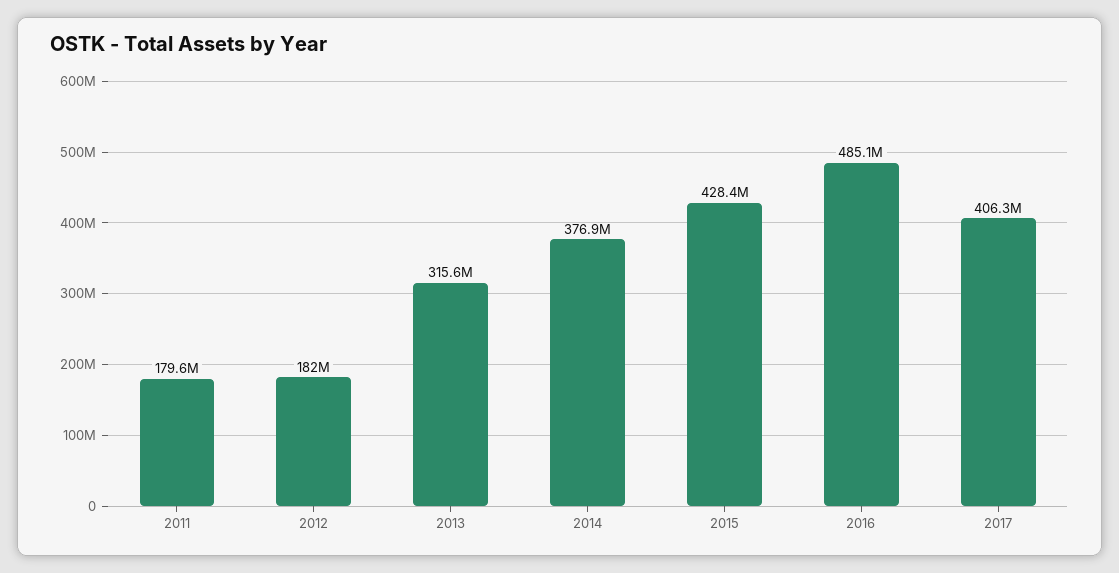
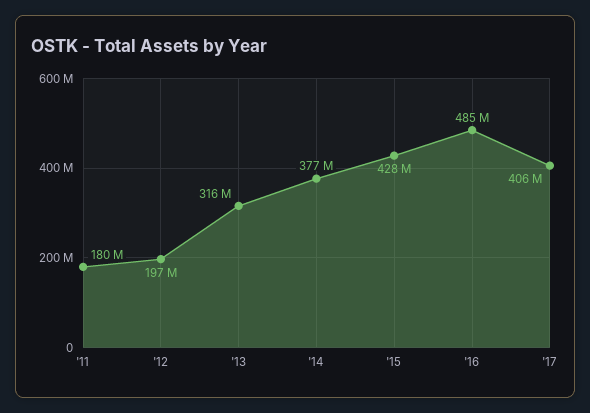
  {
    "2011": 179600000,
-   "2012": 182000000,
+   "2012": 197000000,
    "2013": 315600000,
    "2014": 376900000,
    "2015": 428400000,
    "2016": 485100000,
    "2017": 406300000
  }

